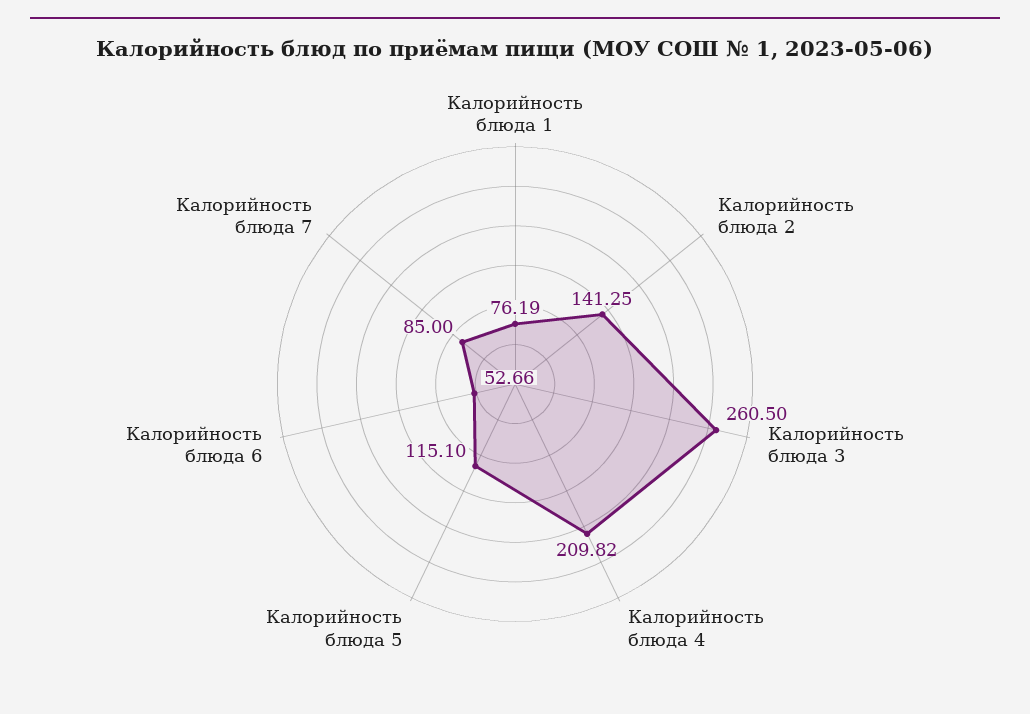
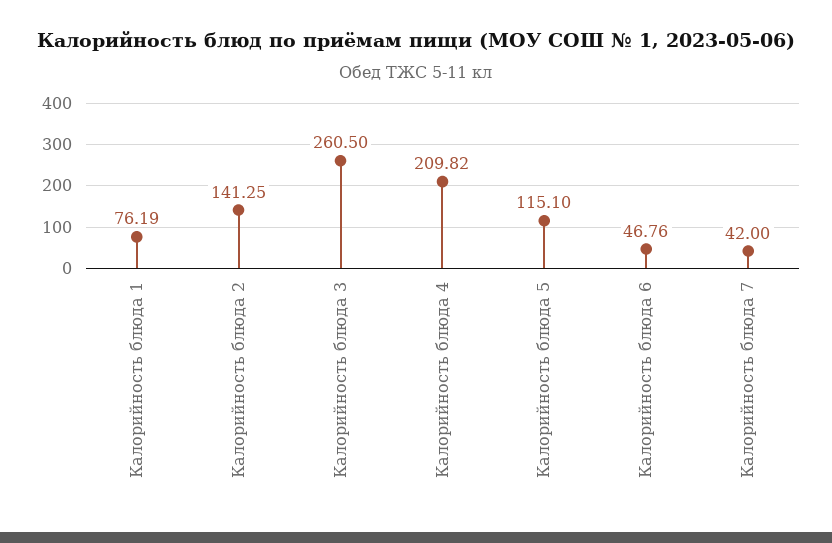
  {
    "Калорийность блюда 1": 76.19,
    "Калорийность блюда 2": 141.25,
    "Калорийность блюда 3": 260.5,
    "Калорийность блюда 4": 209.82,
    "Калорийность блюда 5": 115.1,
-   "Калорийность блюда 6": 52.66,
+   "Калорийность блюда 6": 46.76,
-   "Калорийность блюда 7": 85
+   "Калорийность блюда 7": 42
  }

